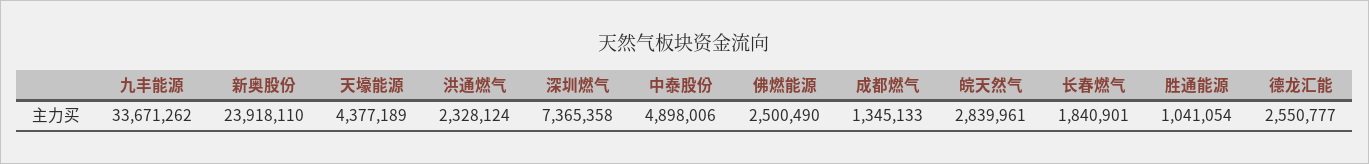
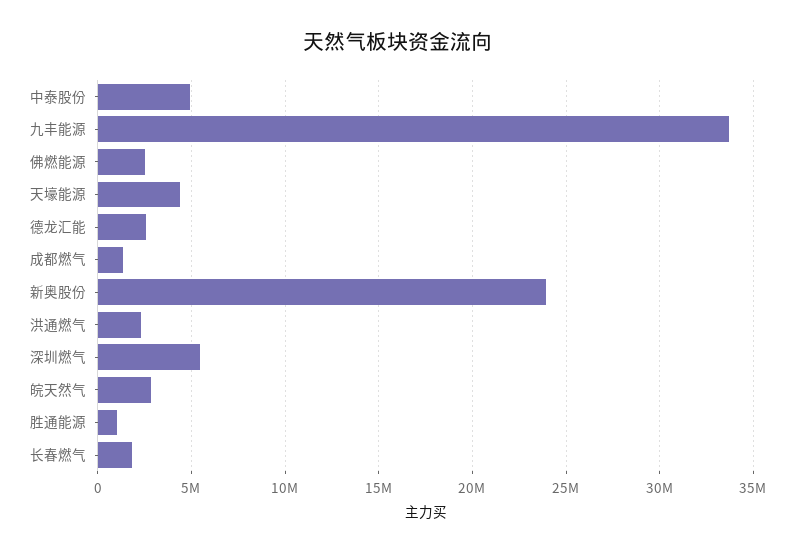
  {
    "九丰能源": 33671262,
    "新奥股份": 23918110,
    "天壕能源": 4377189,
    "洪通燃气": 2328124,
-   "深圳燃气": 7365358,
+   "深圳燃气": 5500000,
    "中泰股份": 4898006,
    "佛燃能源": 2500490,
    "成都燃气": 1345133,
    "皖天然气": 2839961,
    "长春燃气": 1840901,
    "胜通能源": 1041054,
    "德龙汇能": 2550777
  }

